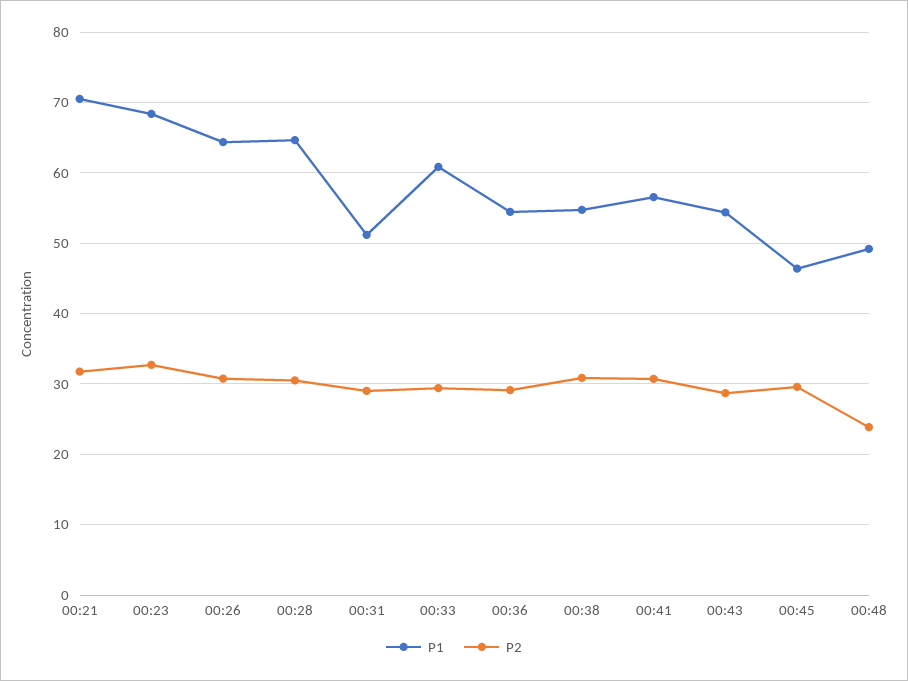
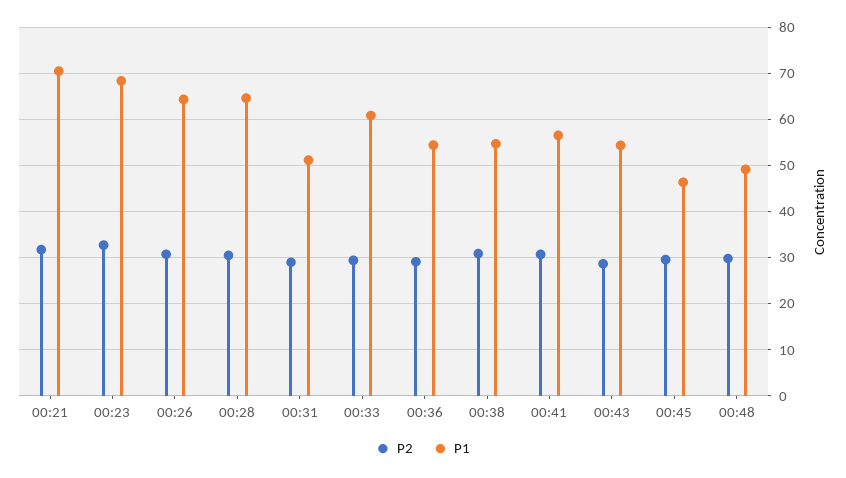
  {
    "P1": {
      "00:21": 71,
      "00:23": 68,
      "00:26": 64,
      "00:28": 65,
      "00:31": 51,
      "00:33": 61,
      "00:36": 54,
      "00:38": 55,
      "00:41": 57,
      "00:43": 54,
      "00:45": 46,
      "00:48": 49
    },
    "P2": {
      "00:21": 32,
      "00:23": 33,
      "00:26": 31,
      "00:28": 31,
      "00:31": 29,
      "00:33": 29,
      "00:36": 29,
      "00:38": 31,
      "00:41": 31,
      "00:43": 29,
      "00:45": 30,
-     "00:48": 24
+     "00:48": 30
    }
  }

